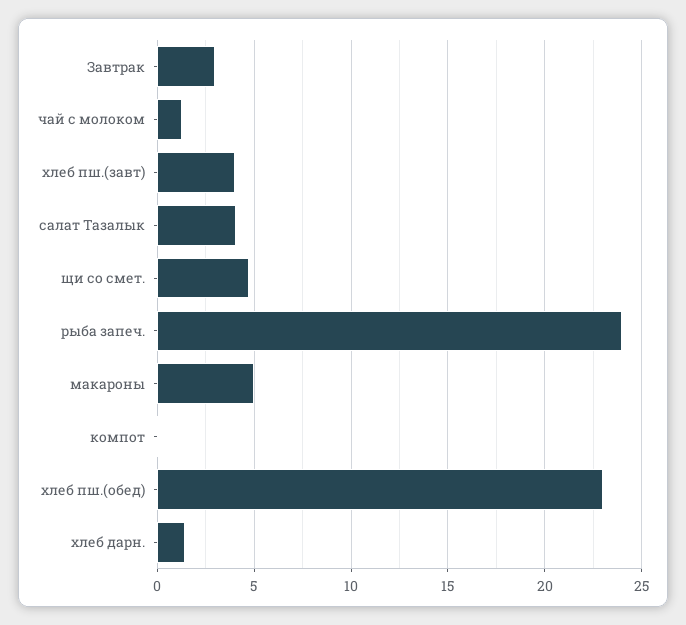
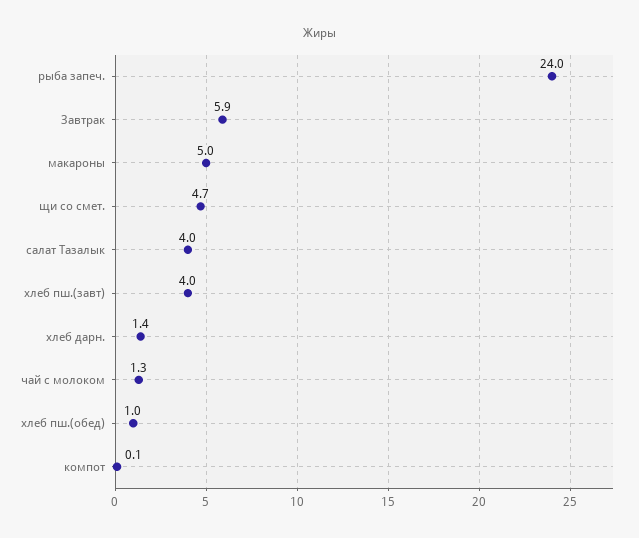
  {
-   "Завтрак": 3,
+   "Завтрак": 5.9,
    "чай с молоком": 1.3,
    "хлеб пш.(завт)": 4,
    "салат Тазалык": 4,
    "щи со смет.": 4.7,
    "рыба запеч.": 24,
    "макароны": 5,
    "компот": 0.1,
-   "хлеб пш.(обед)": 23,
+   "хлеб пш.(обед)": 1,
    "хлеб дарн.": 1.4
  }

